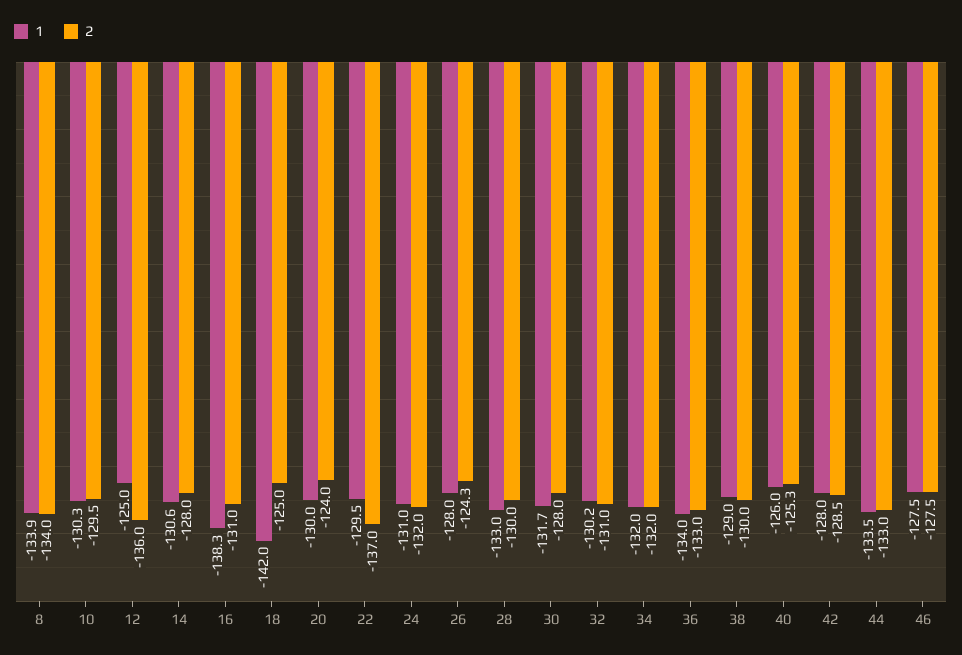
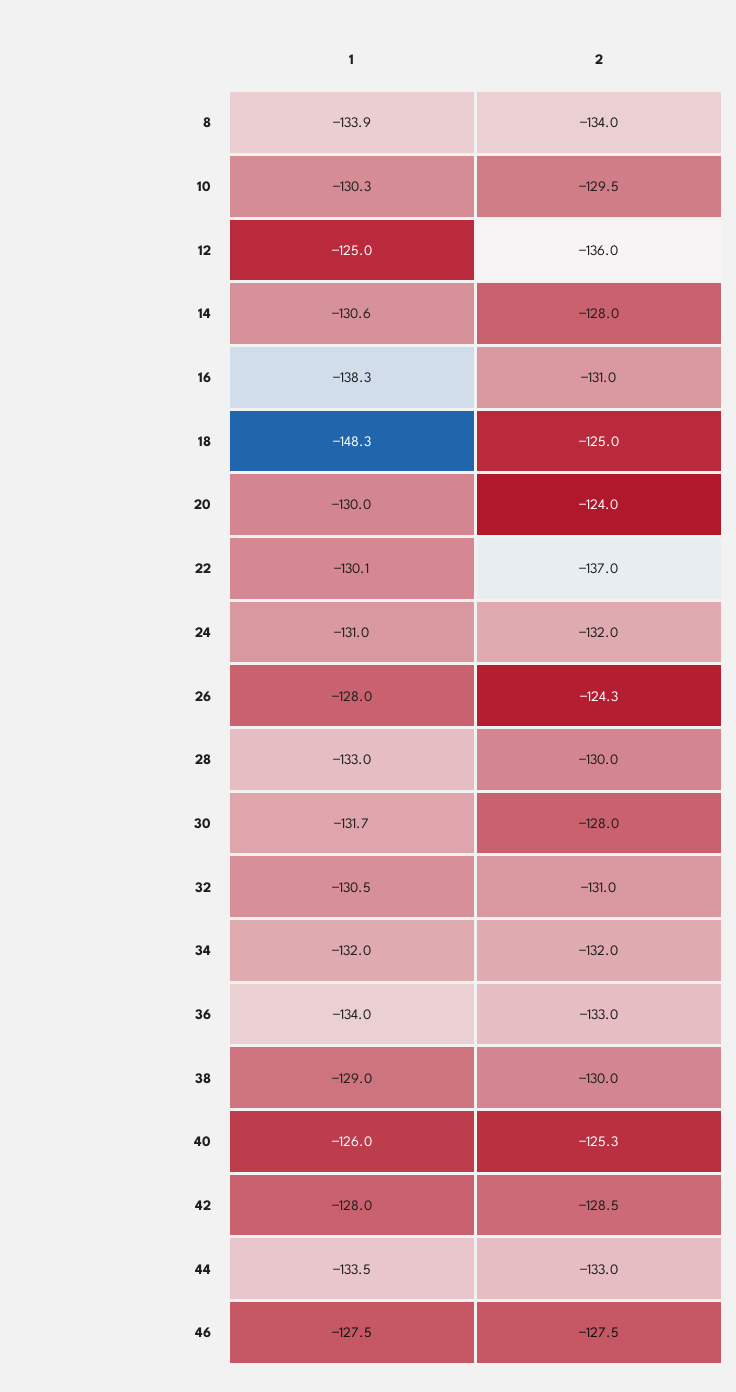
  {
    "1": {
      "8": -133.9,
      "10": -130.3,
      "12": -125,
      "14": -130.6,
      "16": -138.3,
-     "18": -142,
+     "18": -148.3,
      "20": -130,
-     "22": -129.5,
+     "22": -130.1,
      "24": -131,
      "26": -128,
      "28": -133,
      "30": -131.7,
-     "32": -130.2,
+     "32": -130.5,
      "34": -132,
      "36": -134,
      "38": -129,
      "40": -126,
      "42": -128,
      "44": -133.5,
      "46": -127.5
    },
    "2": {
      "8": -134,
      "10": -129.5,
      "12": -136,
      "14": -128,
      "16": -131,
      "18": -125,
      "20": -124,
      "22": -137,
      "24": -132,
      "26": -124.3,
      "28": -130,
      "30": -128,
      "32": -131,
      "34": -132,
      "36": -133,
      "38": -130,
      "40": -125.3,
      "42": -128.5,
      "44": -133,
      "46": -127.5
    }
  }

